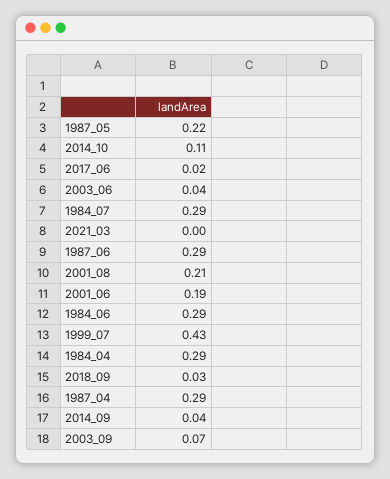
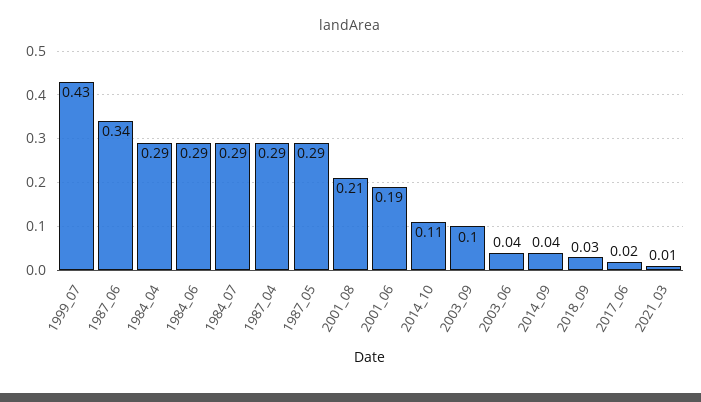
  {
-   "1987_05": 0.22,
+   "1987_05": 0.29,
    "2014_10": 0.11,
    "2017_06": 0.02,
    "2003_06": 0.04,
    "1984_07": 0.29,
-   "2021_03": 0,
+   "2021_03": 0.01,
-   "1987_06": 0.29,
+   "1987_06": 0.34,
    "2001_08": 0.21,
    "2001_06": 0.19,
    "1984_06": 0.29,
    "1999_07": 0.43,
    "1984_04": 0.29,
    "2018_09": 0.03,
    "1987_04": 0.29,
    "2014_09": 0.04,
-   "2003_09": 0.07
+   "2003_09": 0.1
  }

